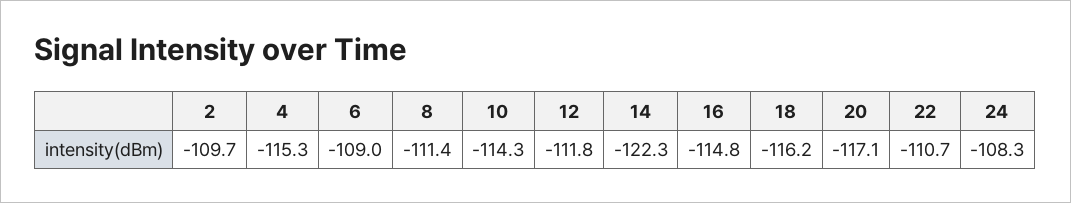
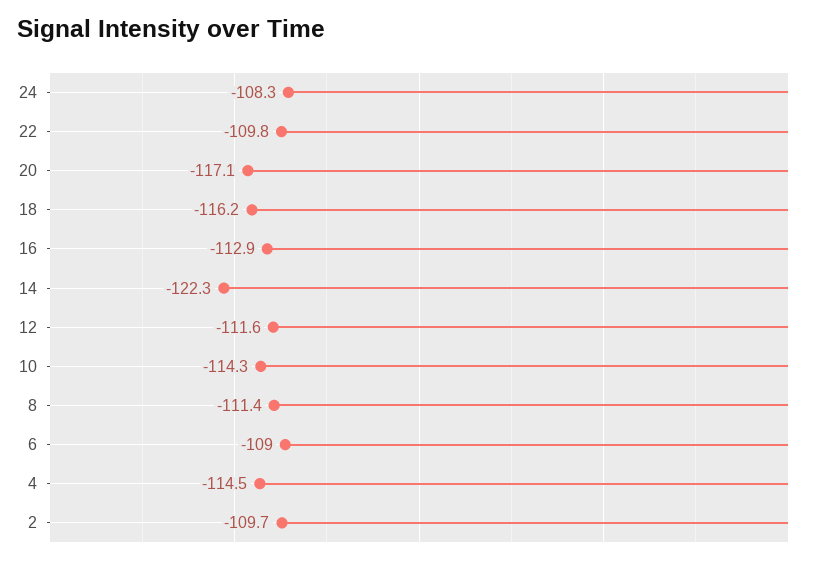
  {
    "2": -109.7,
-   "4": -115.3,
+   "4": -114.5,
    "6": -109,
    "8": -111.4,
    "10": -114.3,
-   "12": -111.8,
+   "12": -111.6,
    "14": -122.3,
-   "16": -114.8,
+   "16": -112.9,
    "18": -116.2,
    "20": -117.1,
-   "22": -110.7,
+   "22": -109.8,
    "24": -108.3
  }

